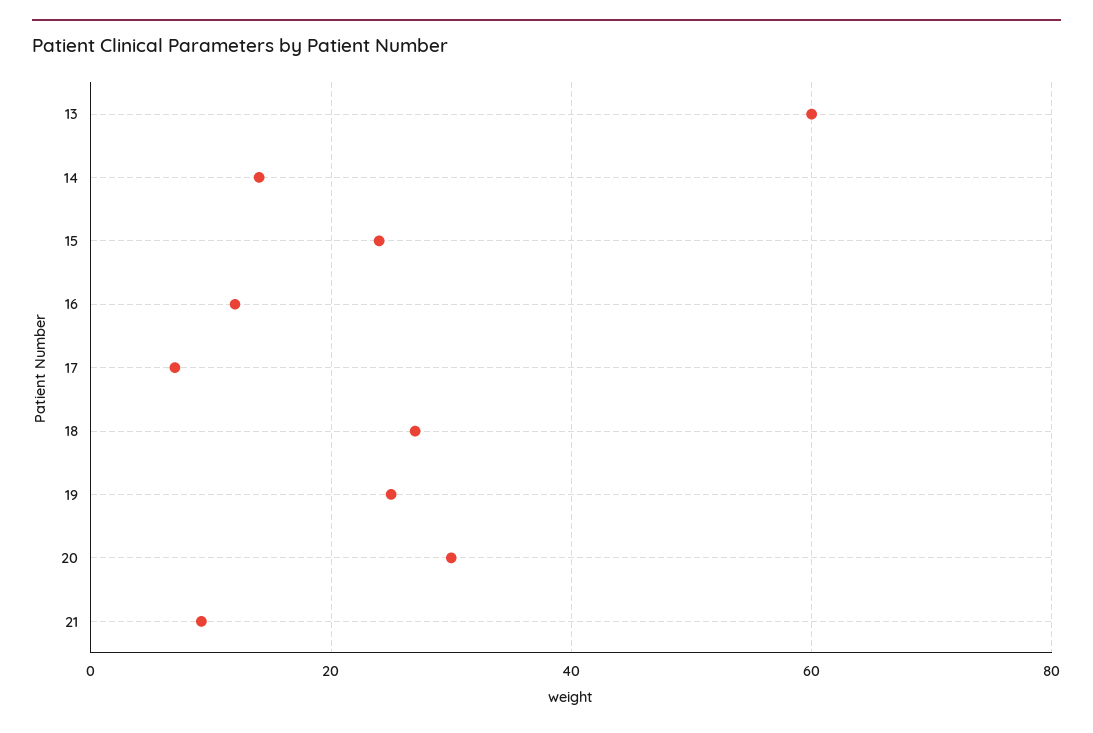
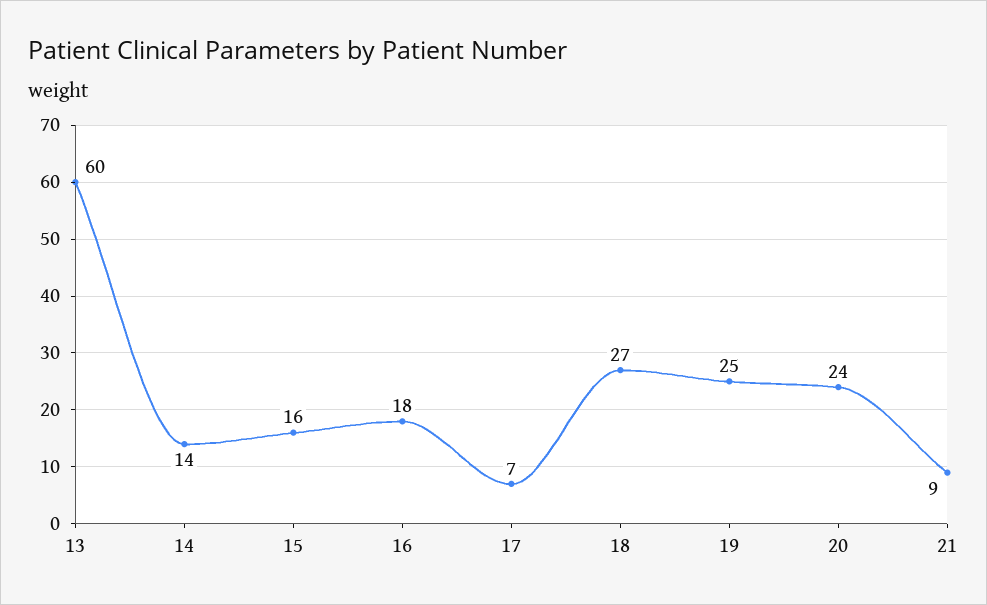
  {
    "13": 60,
    "14": 14,
-   "15": 24,
+   "15": 16,
-   "16": 12,
+   "16": 18,
    "17": 7,
    "18": 27,
    "19": 25,
-   "20": 30,
+   "20": 24,
    "21": 9
  }

